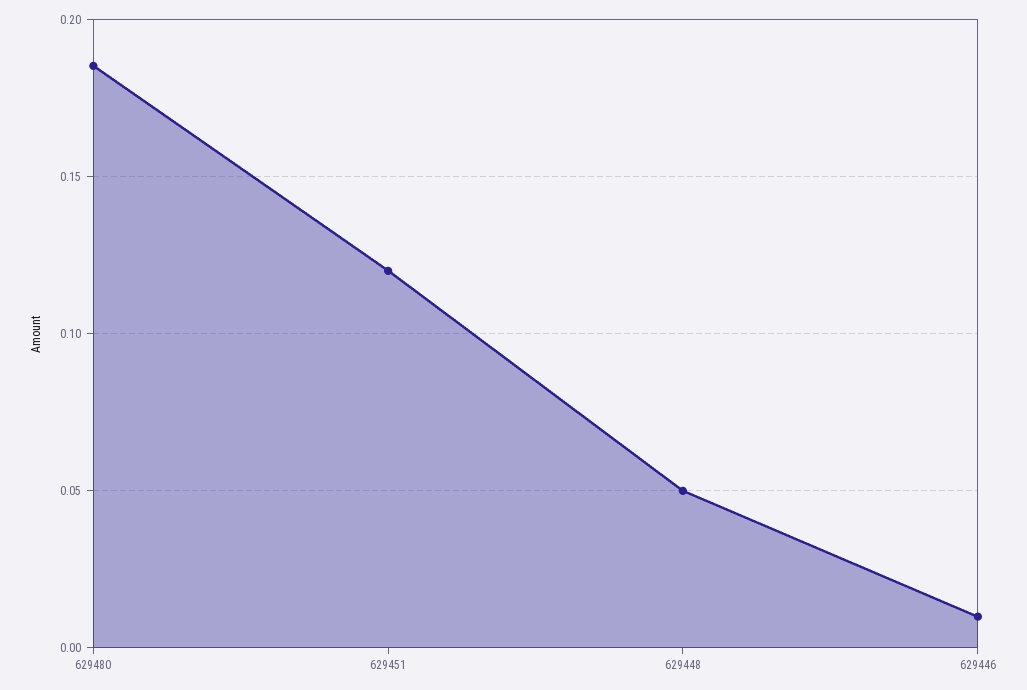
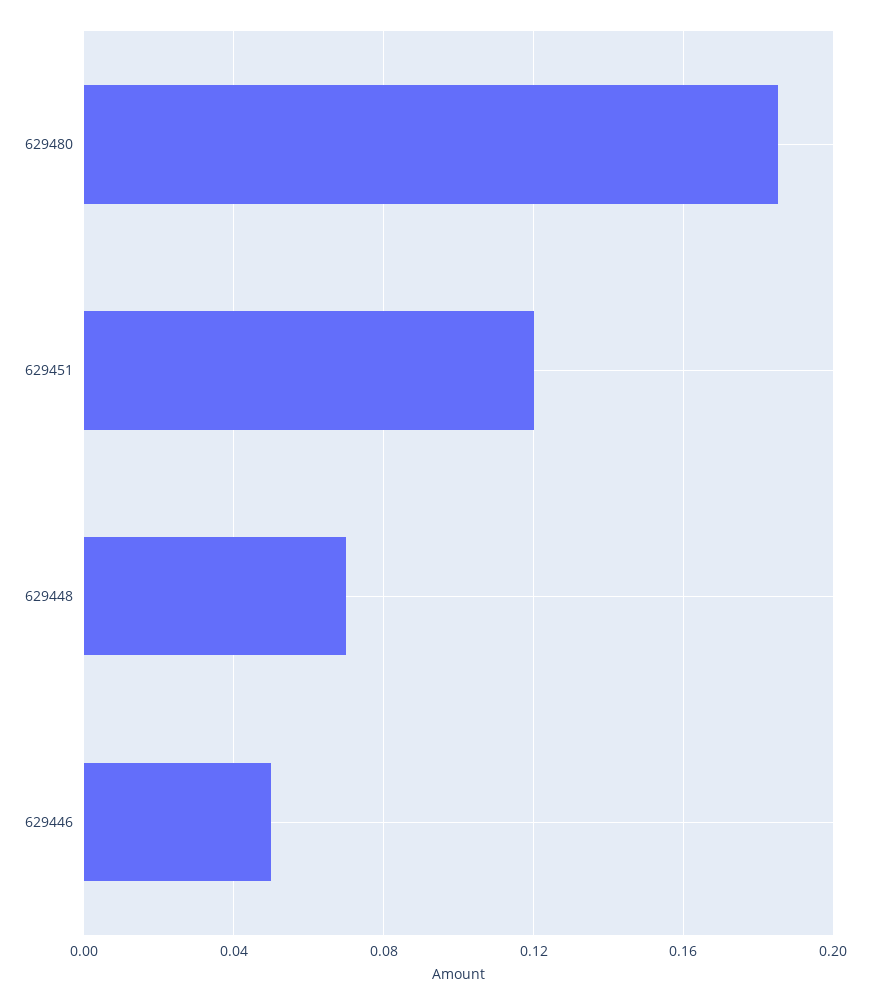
  {
    "629480": 0.185,
    "629451": 0.12,
-   "629448": 0.05,
+   "629448": 0.07,
-   "629446": 0.01
+   "629446": 0.05
  }

